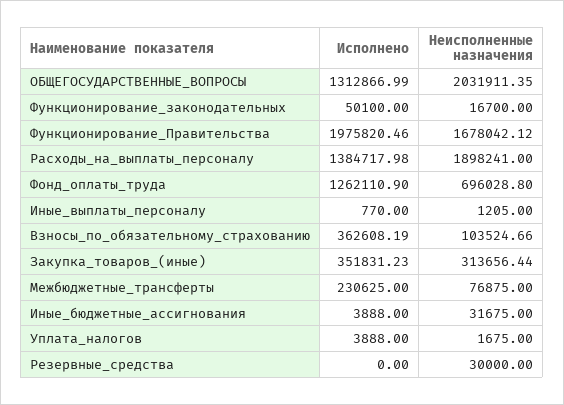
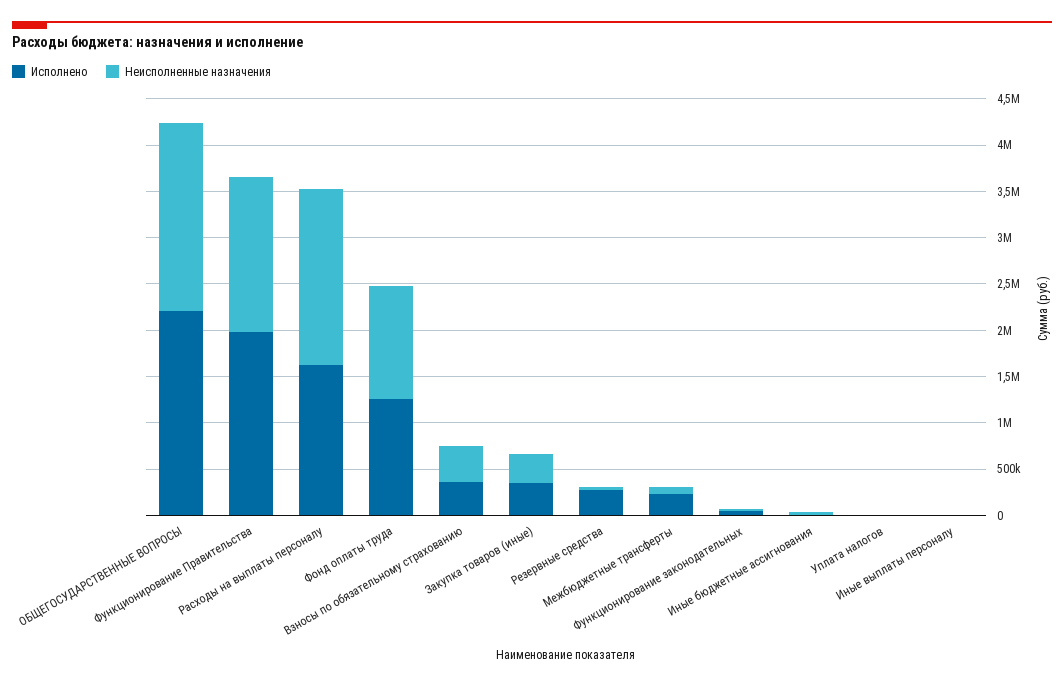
  {
    "Исполнено": {
-     "ОБЩЕГОСУДАРСТВЕННЫЕ_ВОПРОСЫ": 1312866.99,
+     "ОБЩЕГОСУДАРСТВЕННЫЕ_ВОПРОСЫ": 2200000,
      "Функционирование_законодательных": 50100,
      "Функционирование_Правительства": 1975820.46,
-     "Расходы_на_выплаты_персоналу": 1384717.98,
+     "Расходы_на_выплаты_персоналу": 1600000,
      "Фонд_оплаты_труда": 1262110.9,
      "Иные_выплаты_персоналу": 770,
      "Взносы_по_обязательному_страхованию": 362608.19,
      "Закупка_товаров_(иные)": 351831.23,
      "Межбюджетные_трансферты": 230625,
      "Иные_бюджетные_ассигнования": 3888,
      "Уплата_налогов": 3888,
-     "Резервные_средства": 0
+     "Резервные_средства": 300000
    },
    "Неисполненные назначения": {
      "ОБЩЕГОСУДАРСТВЕННЫЕ_ВОПРОСЫ": 2031911.35,
      "Функционирование_законодательных": 16700,
      "Функционирование_Правительства": 1678042.12,
      "Расходы_на_выплаты_персоналу": 1898241,
-     "Фонд_оплаты_труда": 696028.8,
+     "Фонд_оплаты_труда": 1200000,
      "Иные_выплаты_персоналу": 1205,
-     "Взносы_по_обязательному_страхованию": 103524.66,
+     "Взносы_по_обязательному_страхованию": 400000,
      "Закупка_товаров_(иные)": 313656.44,
      "Межбюджетные_трансферты": 76875,
      "Иные_бюджетные_ассигнования": 31675,
      "Уплата_налогов": 1675,
      "Резервные_средства": 30000
    }
  }

